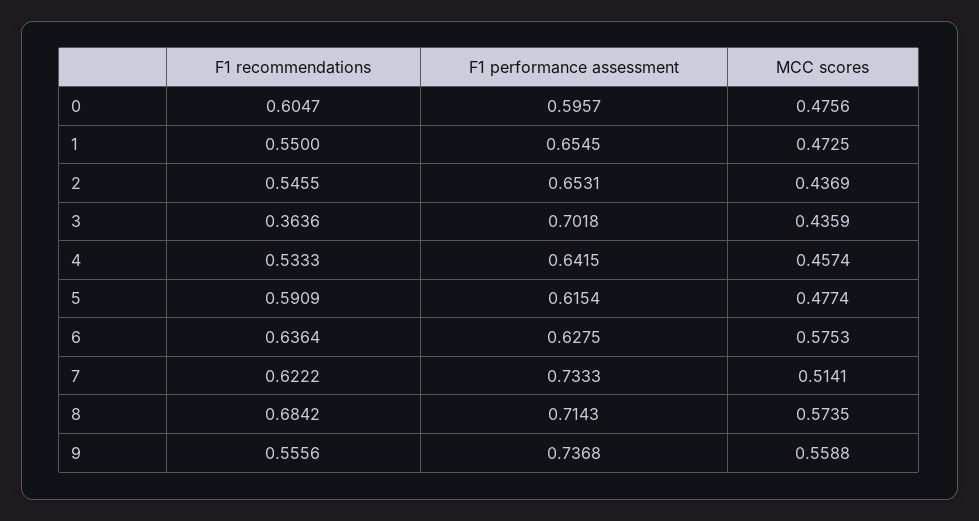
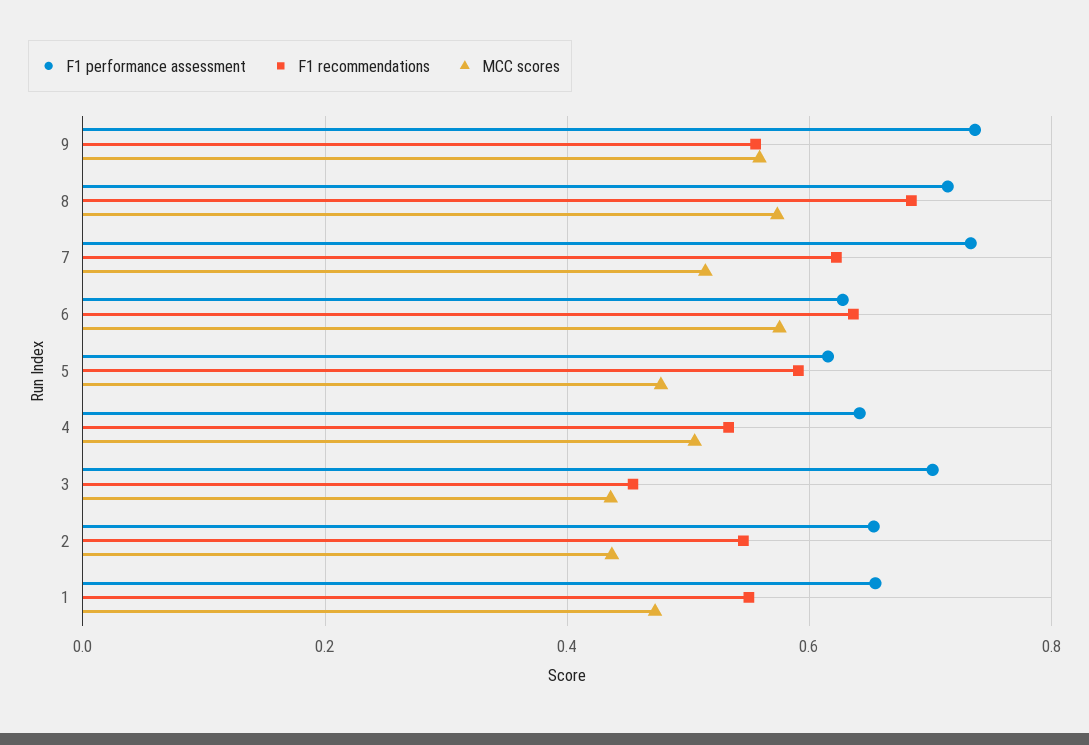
  {
    "F1 recommendations": {
-     "0": 0.6047,
      "1": 0.55,
      "2": 0.5455,
-     "3": 0.3636,
+     "3": 0.46,
      "4": 0.5333,
      "5": 0.5909,
      "6": 0.6364,
      "7": 0.6222,
      "8": 0.6842,
      "9": 0.5556
    },
    "F1 performance assessment": {
-     "0": 0.5957,
      "1": 0.6545,
      "2": 0.6531,
      "3": 0.7018,
      "4": 0.6415,
      "5": 0.6154,
      "6": 0.6275,
      "7": 0.7333,
      "8": 0.7143,
      "9": 0.7368
    },
    "MCC scores": {
-     "0": 0.4756,
      "1": 0.4725,
      "2": 0.4369,
      "3": 0.4359,
-     "4": 0.4574,
+     "4": 0.5,
      "5": 0.4774,
      "6": 0.5753,
      "7": 0.5141,
      "8": 0.5735,
      "9": 0.5588
    }
  }

